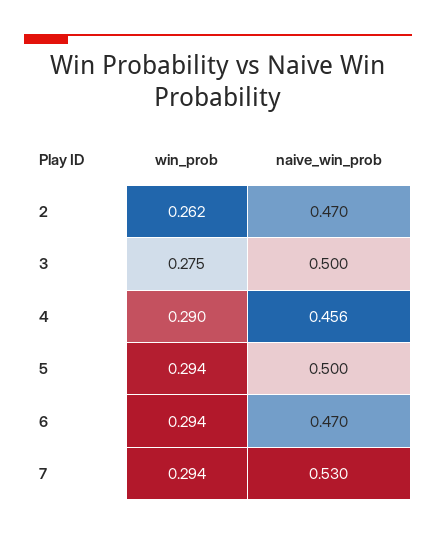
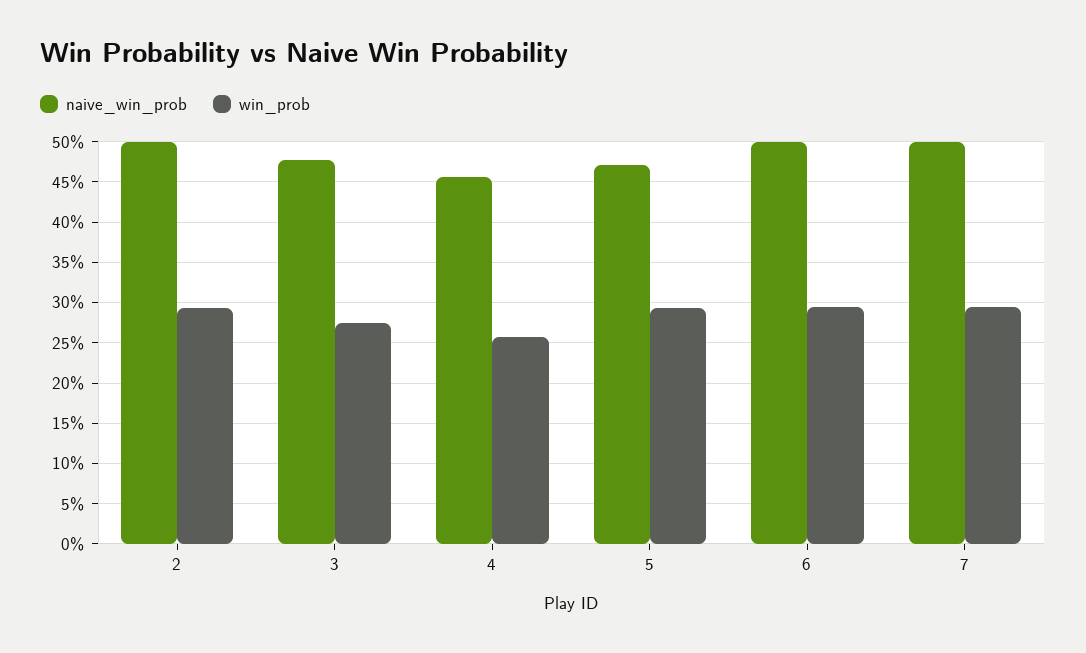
  {
    "win_prob": {
-     "2": 0.262,
+     "2": 0.29,
      "3": 0.275,
-     "4": 0.29,
+     "4": 0.26,
      "5": 0.294,
      "6": 0.294,
      "7": 0.294
    },
    "naive_win_prob": {
-     "2": 0.47,
+     "2": 0.5,
-     "3": 0.5,
+     "3": 0.48,
      "4": 0.456,
-     "5": 0.5,
+     "5": 0.47,
-     "6": 0.47,
+     "6": 0.5,
-     "7": 0.53
+     "7": 0.5
    }
  }

